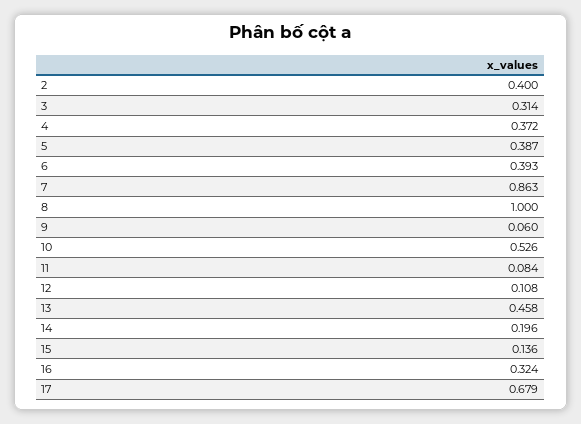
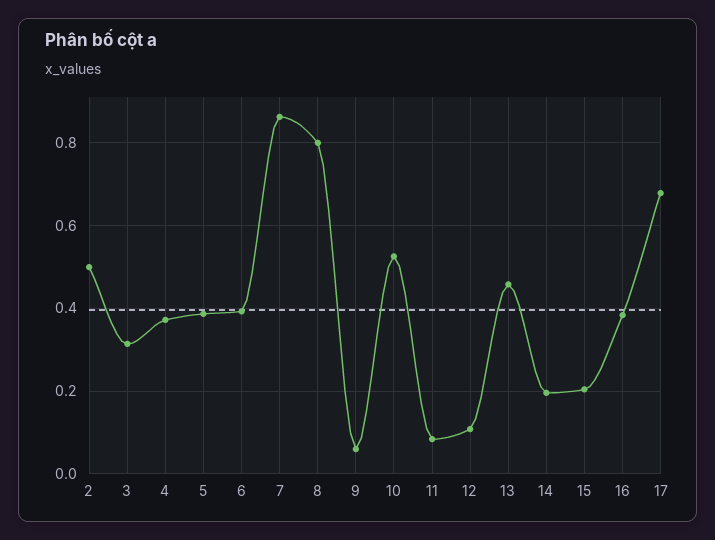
  {
-   "2": 0.4,
+   "2": 0.5,
    "3": 0.314,
    "4": 0.372,
    "5": 0.387,
    "6": 0.393,
    "7": 0.863,
-   "8": 1,
+   "8": 0.8,
    "9": 0.06,
    "10": 0.526,
    "11": 0.084,
    "12": 0.108,
    "13": 0.458,
    "14": 0.196,
-   "15": 0.136,
+   "15": 0.2,
-   "16": 0.324,
+   "16": 0.38,
    "17": 0.679
  }

